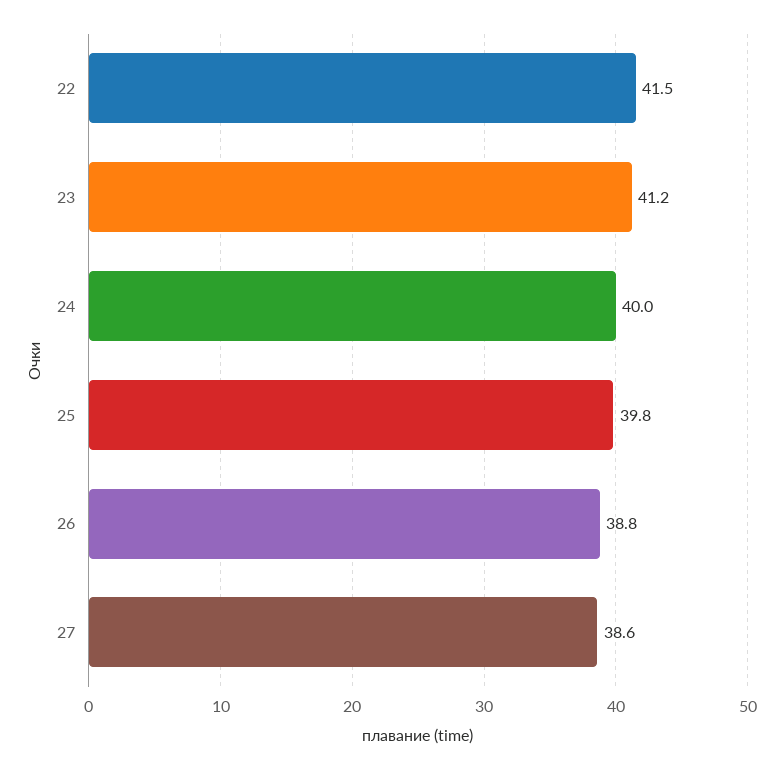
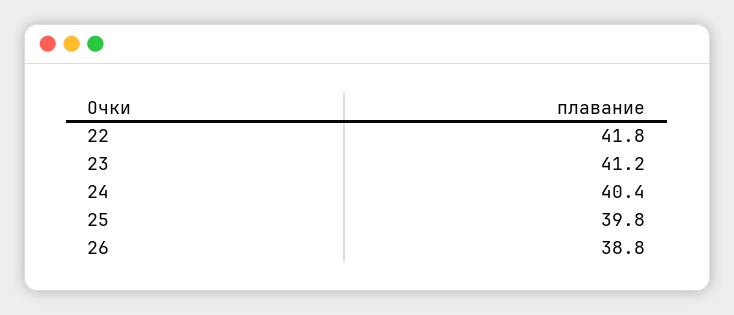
  {
-   "22": 41.5,
+   "22": 41.8,
    "23": 41.2,
-   "24": 40,
+   "24": 40.4,
    "25": 39.8,
-   "26": 38.8,
+   "26": 38.8
-   "27": 38.6
  }

